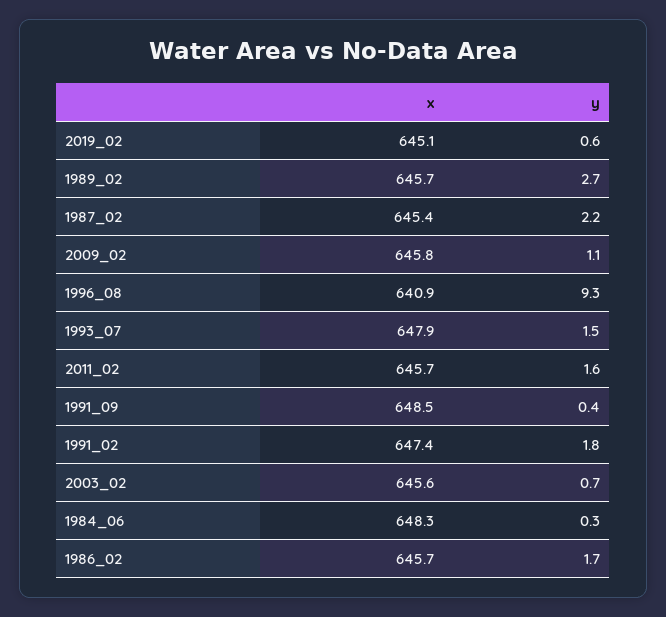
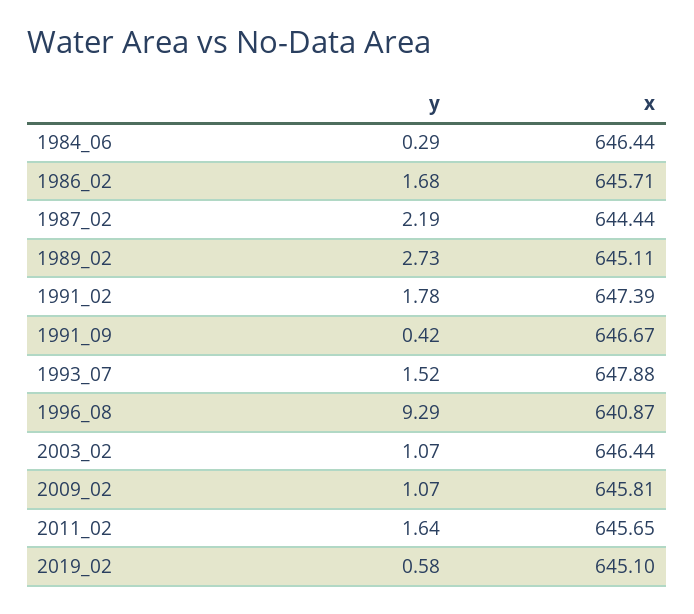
  {
    "x": {
      "2019_02": 645.1,
-     "1989_02": 645.7,
+     "1989_02": 645.11,
-     "1987_02": 645.4,
+     "1987_02": 644.44,
      "2009_02": 645.81,
      "1996_08": 640.87,
      "1993_07": 647.88,
      "2011_02": 645.65,
-     "1991_09": 648.5,
+     "1991_09": 646.67,
      "1991_02": 647.39,
-     "2003_02": 645.6,
+     "2003_02": 646.44,
-     "1984_06": 648.3,
+     "1984_06": 646.44,
      "1986_02": 645.71
    },
    "y": {
      "2019_02": 0.58,
      "1989_02": 2.73,
      "1987_02": 2.19,
      "2009_02": 1.07,
      "1996_08": 9.29,
      "1993_07": 1.52,
      "2011_02": 1.64,
      "1991_09": 0.42,
      "1991_02": 1.78,
-     "2003_02": 0.7,
+     "2003_02": 1.07,
      "1984_06": 0.29,
      "1986_02": 1.68
    }
  }

